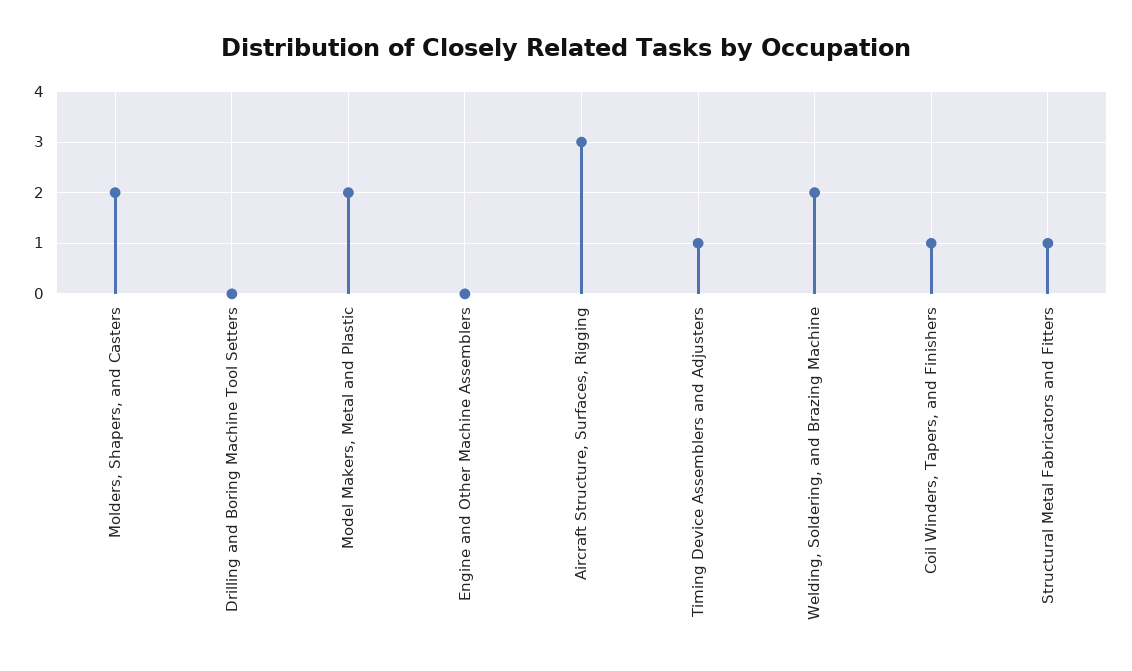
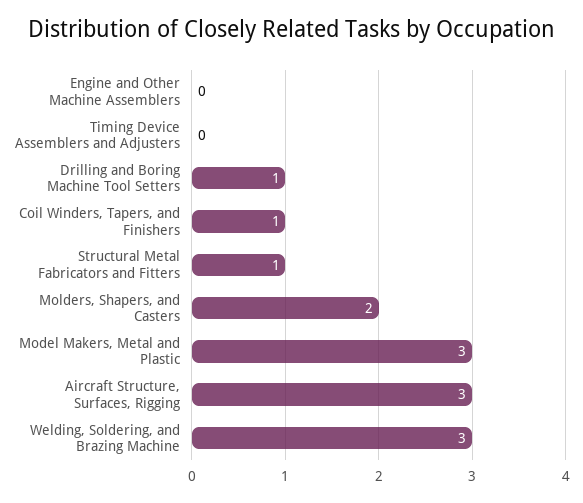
  {
    "Molders, Shapers, and Casters": 2,
-   "Drilling and Boring Machine Tool Setters": 0,
+   "Drilling and Boring Machine Tool Setters": 1,
-   "Model Makers, Metal and Plastic": 2,
+   "Model Makers, Metal and Plastic": 3,
    "Engine and Other Machine Assemblers": 0,
    "Aircraft Structure, Surfaces, Rigging": 3,
-   "Timing Device Assemblers and Adjusters": 1,
+   "Timing Device Assemblers and Adjusters": 0,
-   "Welding, Soldering, and Brazing Machine": 2,
+   "Welding, Soldering, and Brazing Machine": 3,
    "Coil Winders, Tapers, and Finishers": 1,
    "Structural Metal Fabricators and Fitters": 1
  }

